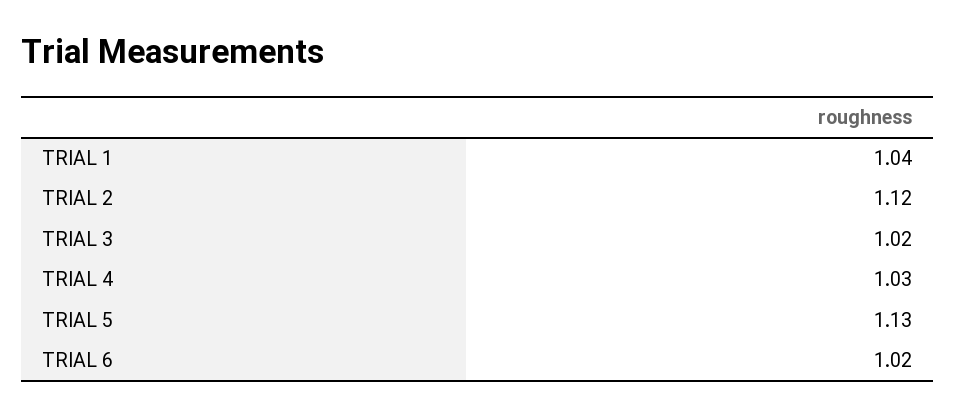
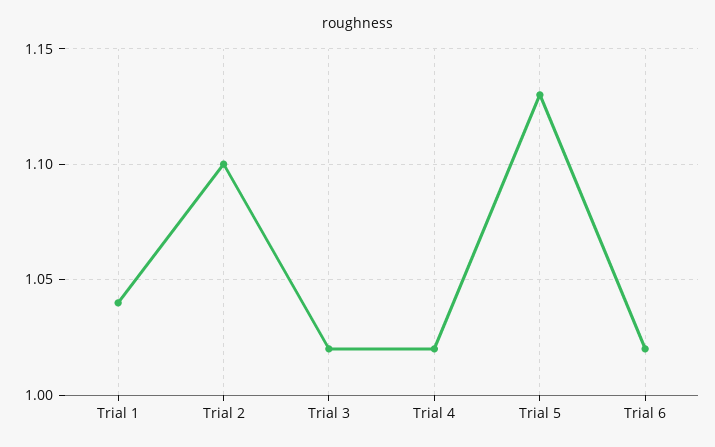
  {
    "TRIAL 1": 1.04,
-   "TRIAL 2": 1.12,
+   "TRIAL 2": 1.1,
    "TRIAL 3": 1.02,
-   "TRIAL 4": 1.03,
+   "TRIAL 4": 1.02,
    "TRIAL 5": 1.13,
    "TRIAL 6": 1.02
  }

